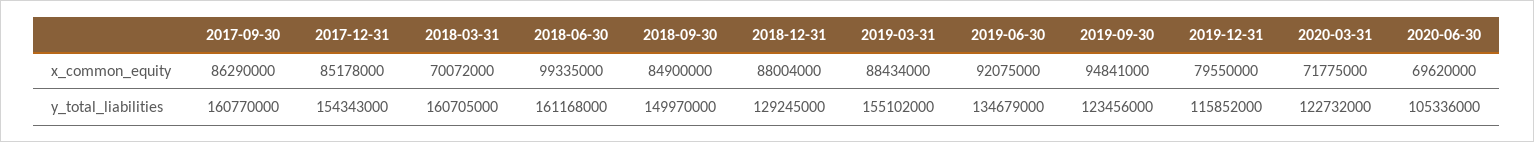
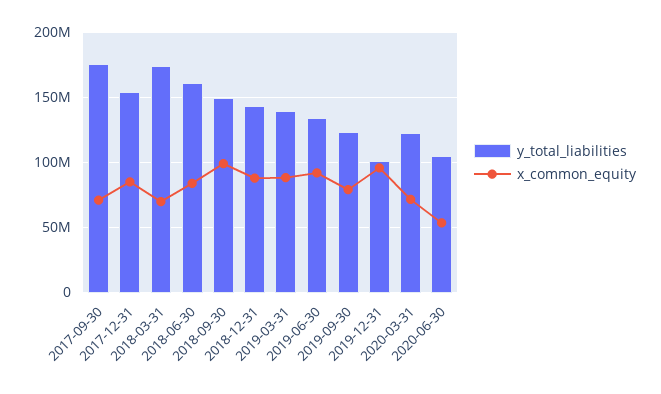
  {
    "x_common_equity": {
-     "2017-09-30": 86290000,
+     "2017-09-30": 70000000,
      "2017-12-31": 85178000,
      "2018-03-31": 70072000,
-     "2018-06-30": 99335000,
+     "2018-06-30": 85000000,
-     "2018-09-30": 84900000,
+     "2018-09-30": 100000000,
      "2018-12-31": 88004000,
      "2019-03-31": 88434000,
      "2019-06-30": 92075000,
-     "2019-09-30": 94841000,
+     "2019-09-30": 80000000,
-     "2019-12-31": 79550000,
+     "2019-12-31": 95000000,
      "2020-03-31": 71775000,
-     "2020-06-30": 69620000
+     "2020-06-30": 55000000
    },
    "y_total_liabilities": {
-     "2017-09-30": 160770000,
+     "2017-09-30": 175000000,
      "2017-12-31": 154343000,
-     "2018-03-31": 160705000,
+     "2018-03-31": 175000000,
      "2018-06-30": 161168000,
      "2018-09-30": 149970000,
-     "2018-12-31": 129245000,
+     "2018-12-31": 145000000,
-     "2019-03-31": 155102000,
+     "2019-03-31": 140000000,
      "2019-06-30": 134679000,
      "2019-09-30": 123456000,
-     "2019-12-31": 115852000,
+     "2019-12-31": 100000000,
      "2020-03-31": 122732000,
      "2020-06-30": 105336000
    }
  }

